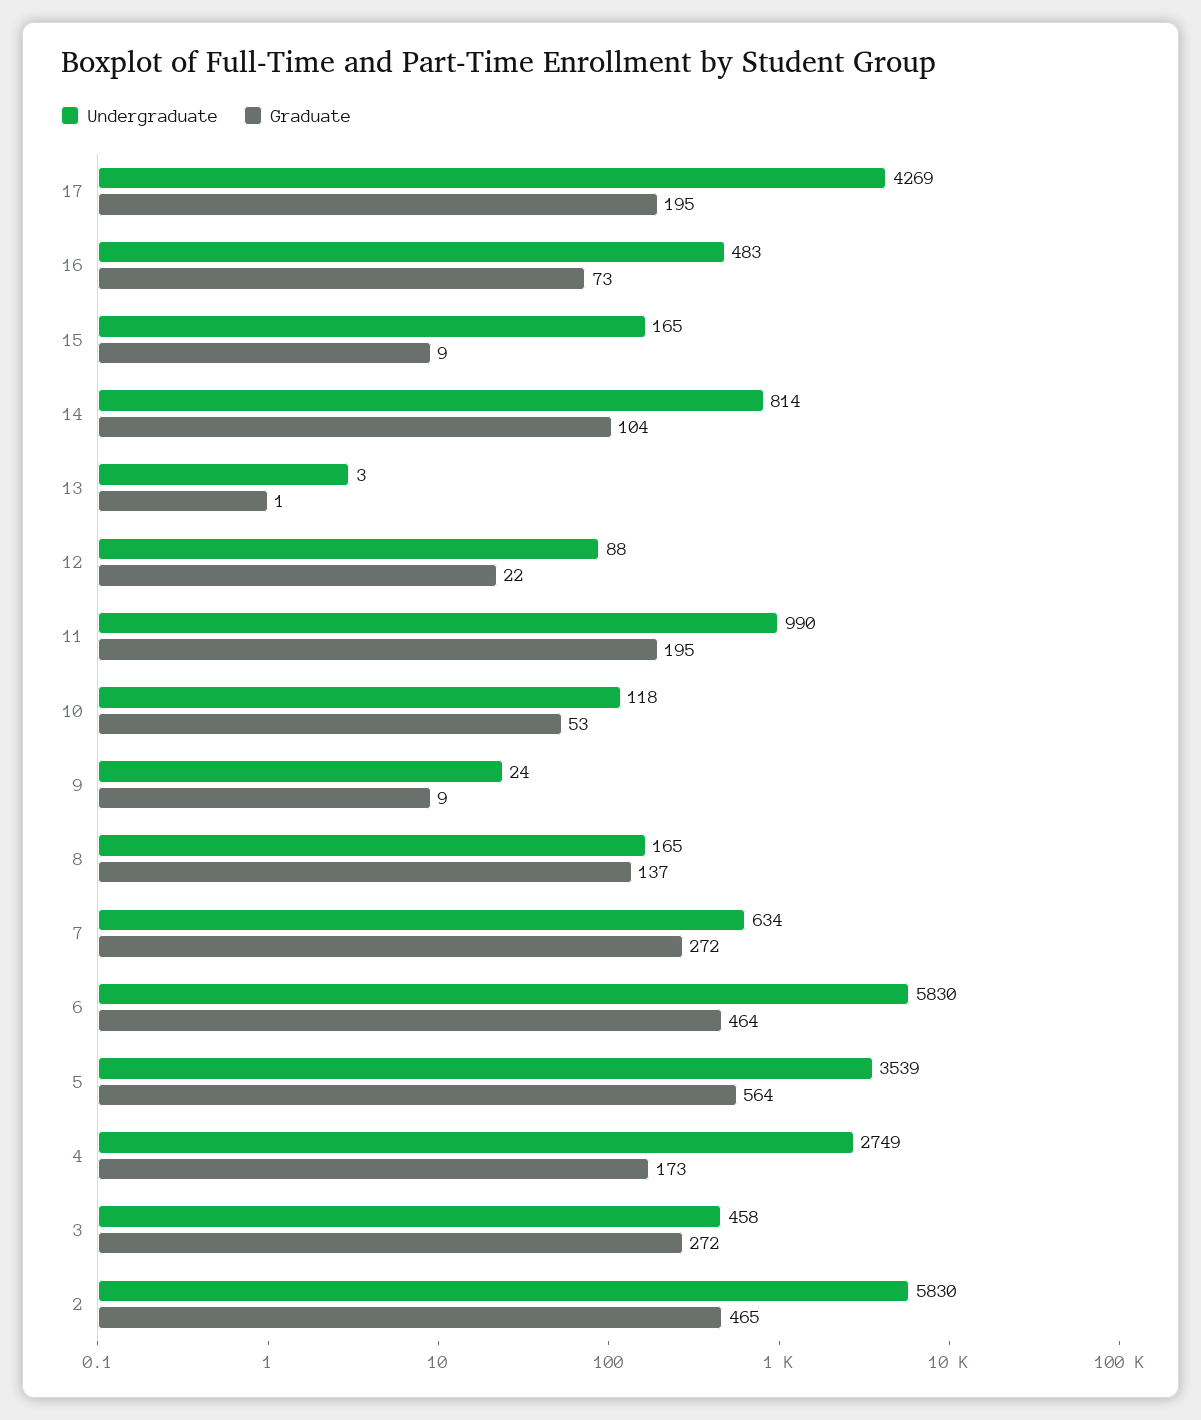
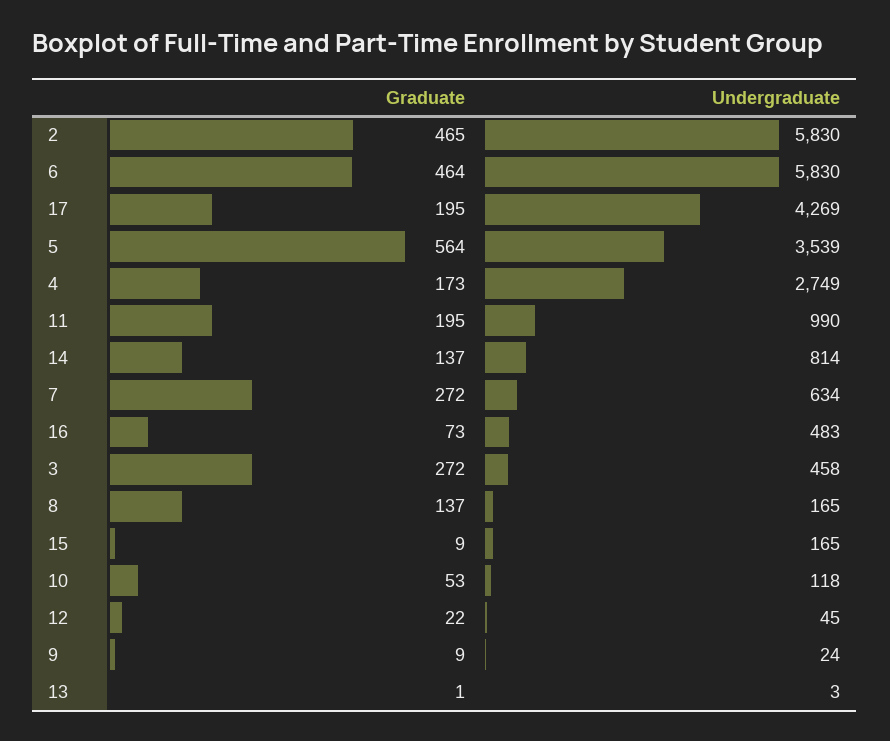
  {
    "Undergraduate": {
      "17": 4269,
      "16": 483,
      "15": 165,
      "14": 814,
      "13": 3,
-     "12": 88,
+     "12": 45,
      "11": 990,
      "10": 118,
      "9": 24,
      "8": 165,
      "7": 634,
      "6": 5830,
      "5": 3539,
      "4": 2749,
      "3": 458,
      "2": 5830
    },
    "Graduate": {
      "17": 195,
      "16": 73,
      "15": 9,
-     "14": 104,
+     "14": 137,
      "13": 1,
      "12": 22,
      "11": 195,
      "10": 53,
      "9": 9,
      "8": 137,
      "7": 272,
      "6": 464,
      "5": 564,
      "4": 173,
      "3": 272,
      "2": 465
    }
  }

